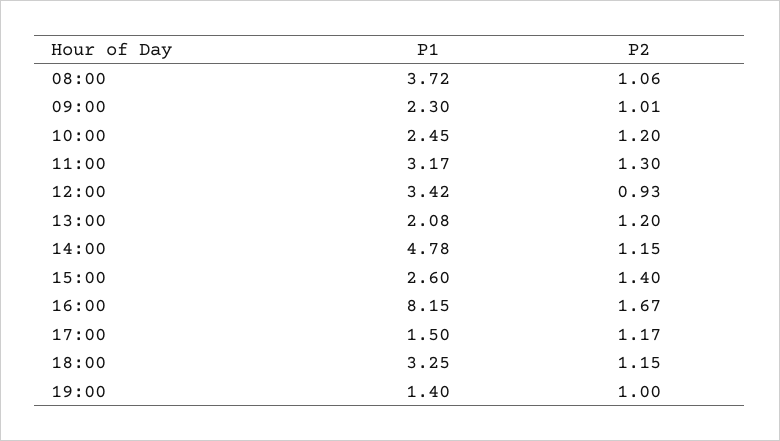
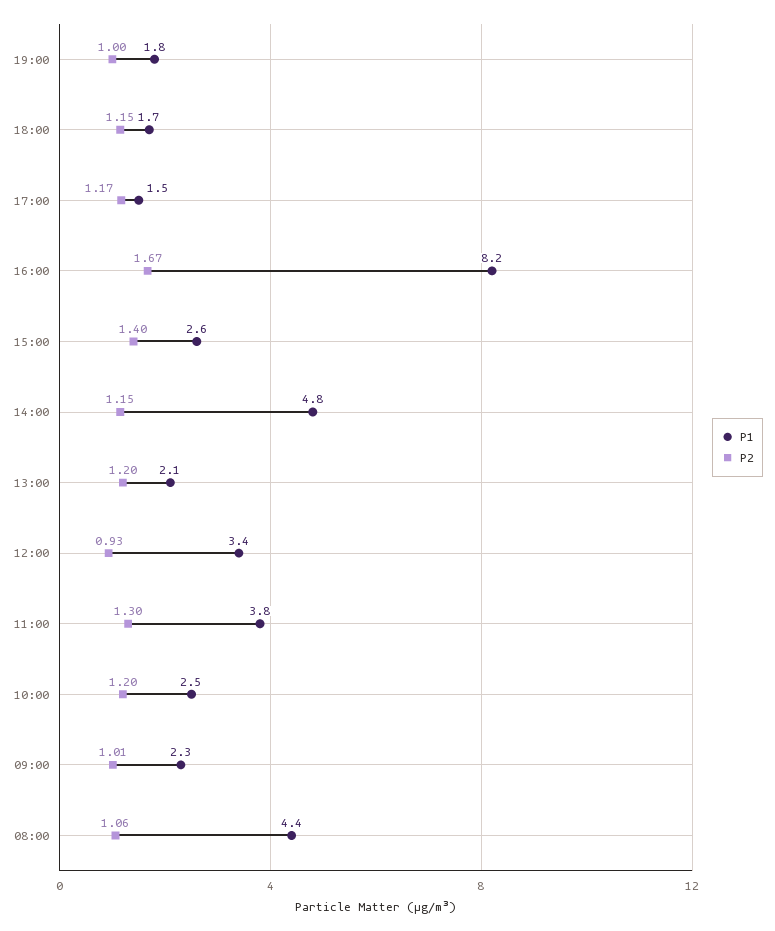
  {
    "P1": {
-     "08:00": 3.72,
+     "08:00": 4.4,
      "09:00": 2.3,
      "10:00": 2.45,
-     "11:00": 3.17,
+     "11:00": 3.8,
      "12:00": 3.42,
      "13:00": 2.08,
      "14:00": 4.78,
      "15:00": 2.6,
      "16:00": 8.15,
      "17:00": 1.5,
-     "18:00": 3.25,
+     "18:00": 1.7,
-     "19:00": 1.4
+     "19:00": 1.8
    },
    "P2": {
      "08:00": 1.06,
      "09:00": 1.01,
      "10:00": 1.2,
      "11:00": 1.3,
      "12:00": 0.93,
      "13:00": 1.2,
      "14:00": 1.15,
      "15:00": 1.4,
      "16:00": 1.67,
      "17:00": 1.17,
      "18:00": 1.15,
      "19:00": 1
    }
  }

